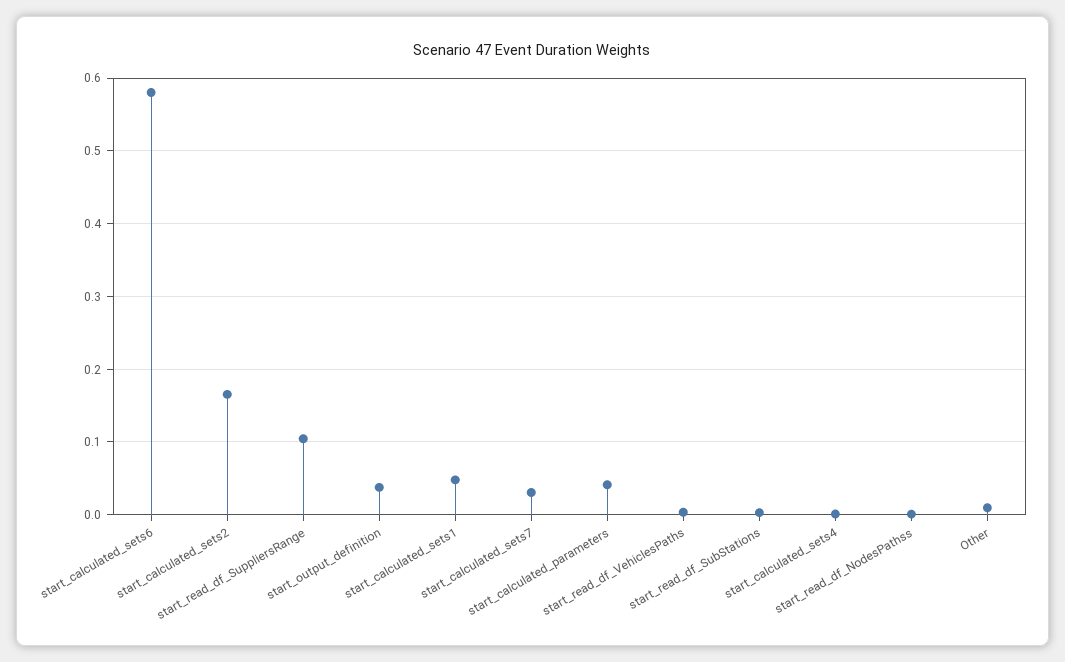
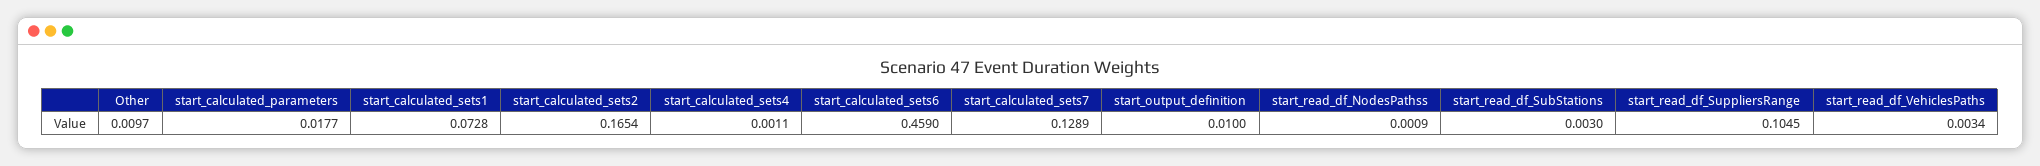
  {
-   "start_calculated_sets6": 0.58,
+   "start_calculated_sets6": 0.459,
    "start_calculated_sets2": 0.1654,
    "start_read_df_SuppliersRange": 0.1045,
-   "start_output_definition": 0.04,
+   "start_output_definition": 0.01,
-   "start_calculated_sets1": 0.05,
+   "start_calculated_sets1": 0.0728,
-   "start_calculated_sets7": 0.03,
+   "start_calculated_sets7": 0.1289,
-   "start_calculated_parameters": 0.04,
+   "start_calculated_parameters": 0.0177,
    "start_read_df_VehiclesPaths": 0.0034,
    "start_read_df_SubStations": 0.003,
    "start_calculated_sets4": 0.0011,
    "start_read_df_NodesPathss": 0.0009,
    "Other": 0.0097
  }

